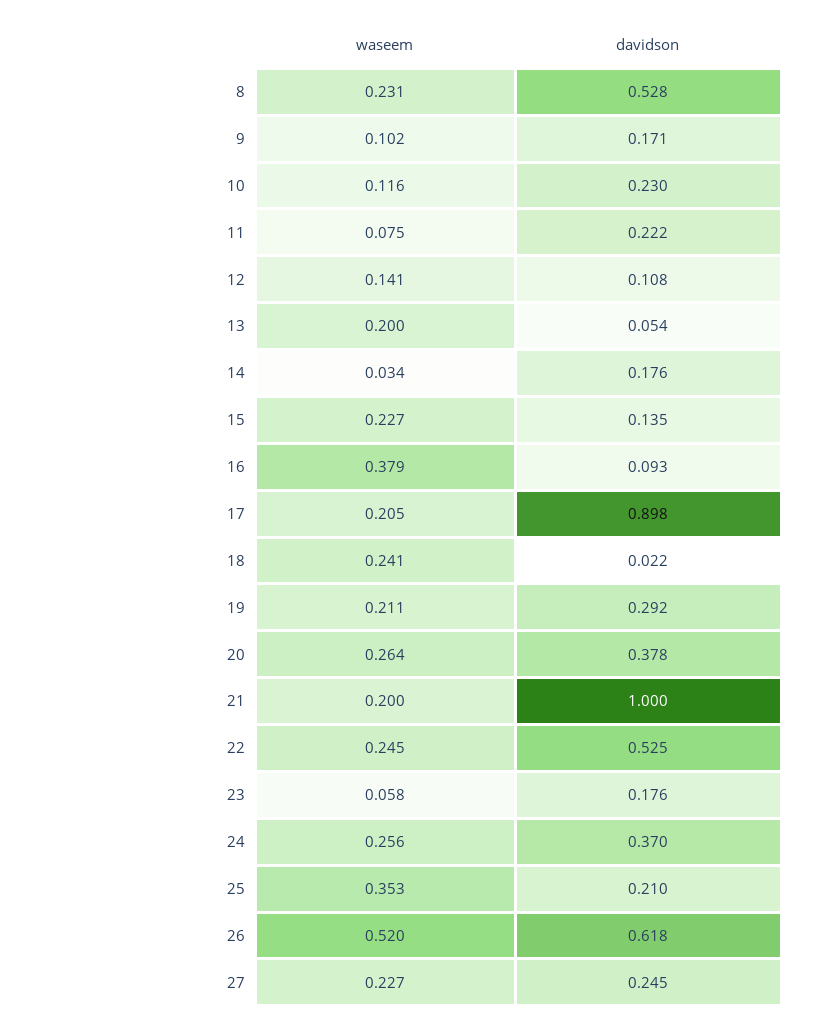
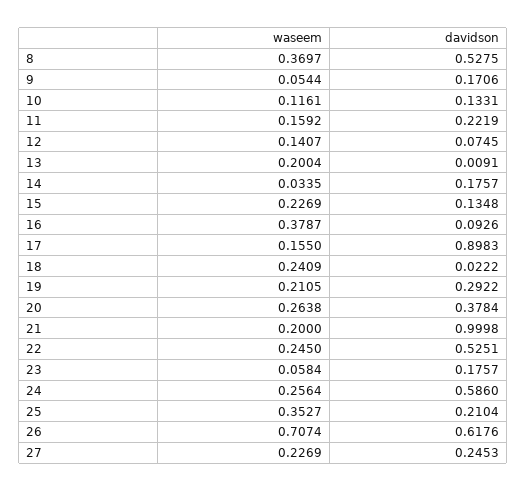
  {
    "waseem": {
-     "8": 0.231,
+     "8": 0.3697,
-     "9": 0.102,
+     "9": 0.0544,
      "10": 0.1161,
-     "11": 0.075,
+     "11": 0.1592,
      "12": 0.1407,
      "13": 0.2004,
      "14": 0.0335,
      "15": 0.2269,
      "16": 0.3787,
-     "17": 0.205,
+     "17": 0.155,
      "18": 0.2409,
      "19": 0.2105,
      "20": 0.2638,
      "21": 0.2,
      "22": 0.245,
      "23": 0.0584,
      "24": 0.2564,
      "25": 0.3527,
-     "26": 0.52,
+     "26": 0.7074,
      "27": 0.2269
    },
    "davidson": {
      "8": 0.5275,
      "9": 0.1706,
-     "10": 0.23,
+     "10": 0.1331,
      "11": 0.2219,
-     "12": 0.108,
+     "12": 0.0745,
-     "13": 0.054,
+     "13": 0.0091,
      "14": 0.1757,
      "15": 0.1348,
      "16": 0.0926,
      "17": 0.8983,
      "18": 0.0222,
      "19": 0.2922,
      "20": 0.3784,
      "21": 0.9998,
      "22": 0.5251,
      "23": 0.1757,
-     "24": 0.37,
+     "24": 0.586,
      "25": 0.2104,
      "26": 0.6176,
      "27": 0.2453
    }
  }

